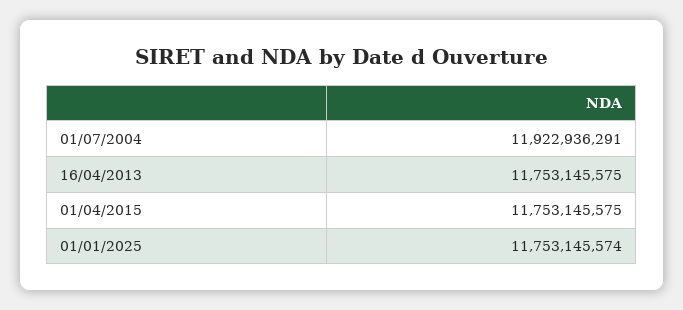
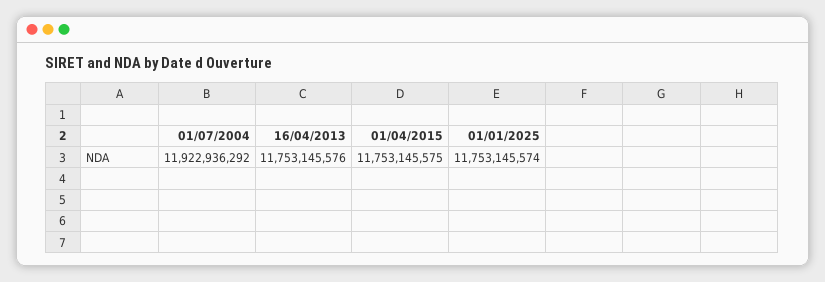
  {
-   "01/07/2004": 11922936291,
+   "01/07/2004": 11922936292,
-   "16/04/2013": 11753145575,
+   "16/04/2013": 11753145576,
    "01/04/2015": 11753145575,
    "01/01/2025": 11753145574
  }

